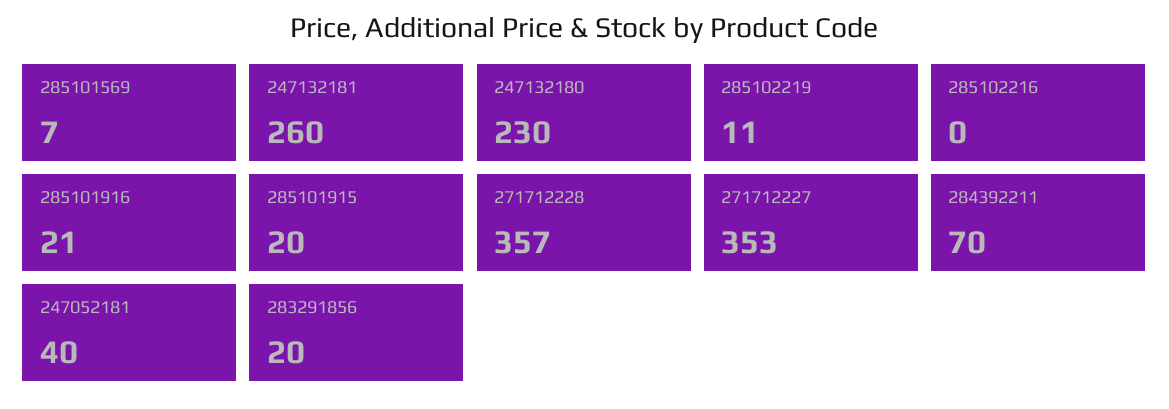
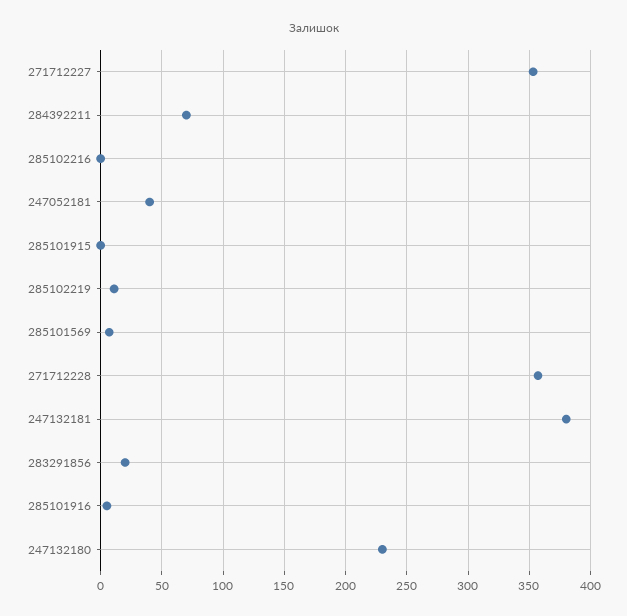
  {
    "285101569": 7,
-   "247132181": 260,
+   "247132181": 380,
    "247132180": 230,
    "285102219": 11,
    "285102216": 0,
-   "285101916": 21,
+   "285101916": 5,
-   "285101915": 20,
+   "285101915": 0,
    "271712228": 357,
    "271712227": 353,
    "284392211": 70,
    "247052181": 40,
    "283291856": 20
  }

